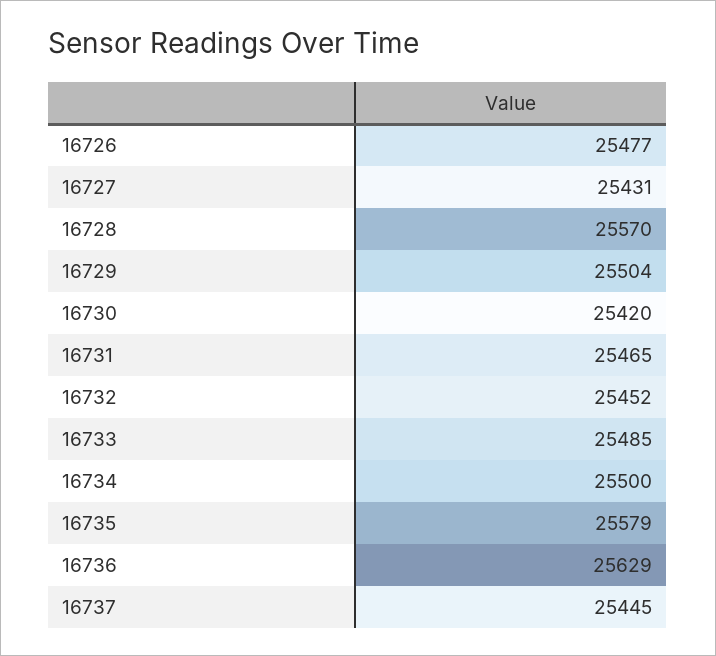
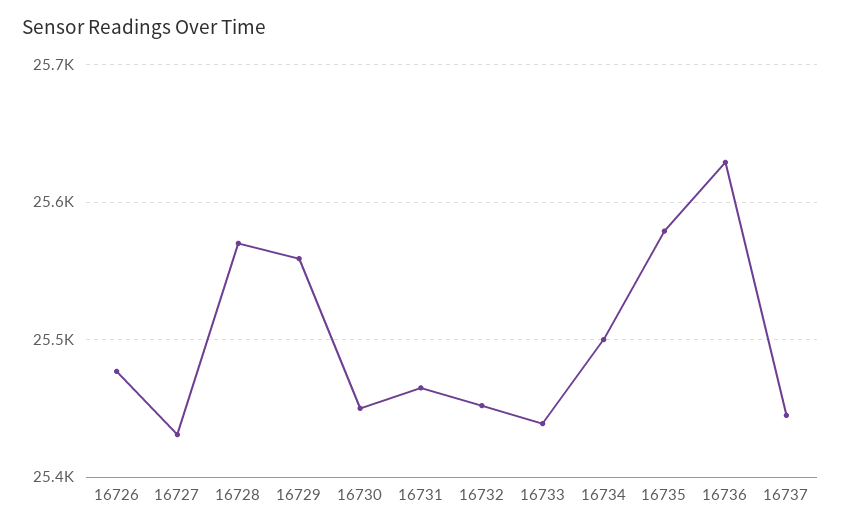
  {
    "16726": 25477,
    "16727": 25431,
    "16728": 25570,
-   "16729": 25504,
+   "16729": 25560,
-   "16730": 25420,
+   "16730": 25450,
    "16731": 25465,
    "16732": 25452,
-   "16733": 25485,
+   "16733": 25440,
    "16734": 25500,
    "16735": 25579,
    "16736": 25629,
    "16737": 25445
  }

